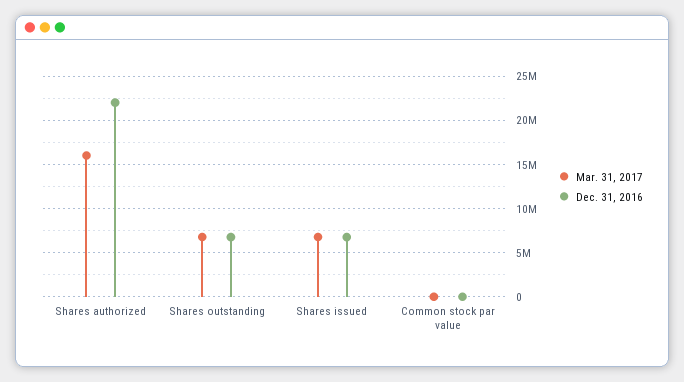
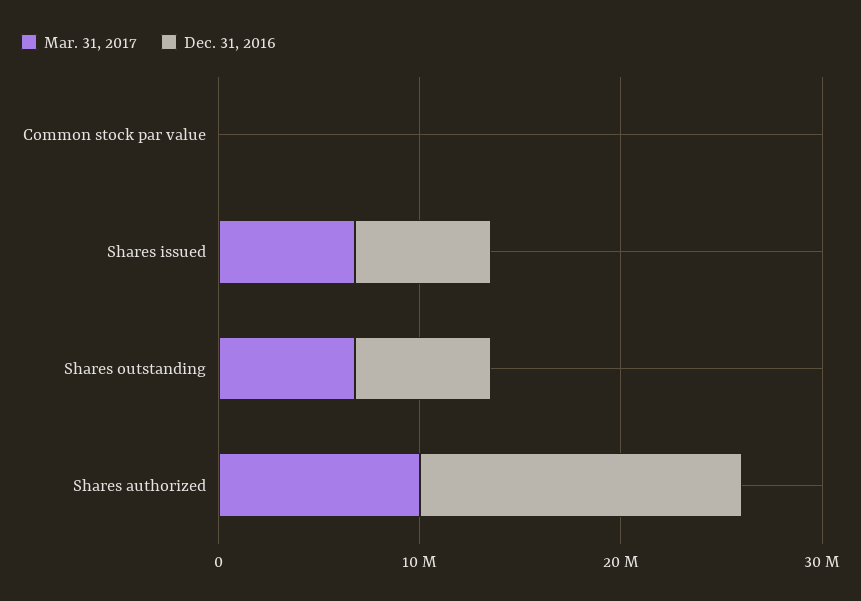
  {
    "Mar. 31, 2017": {
-     "Shares authorized": 16000000,
+     "Shares authorized": 10000000,
      "Shares outstanding": 7000000,
      "Shares issued": 7000000,
      "Common stock par value": 0
    },
    "Dec. 31, 2016": {
-     "Shares authorized": 22000000,
+     "Shares authorized": 16000000,
      "Shares outstanding": 7000000,
      "Shares issued": 7000000,
      "Common stock par value": 0
    }
  }

